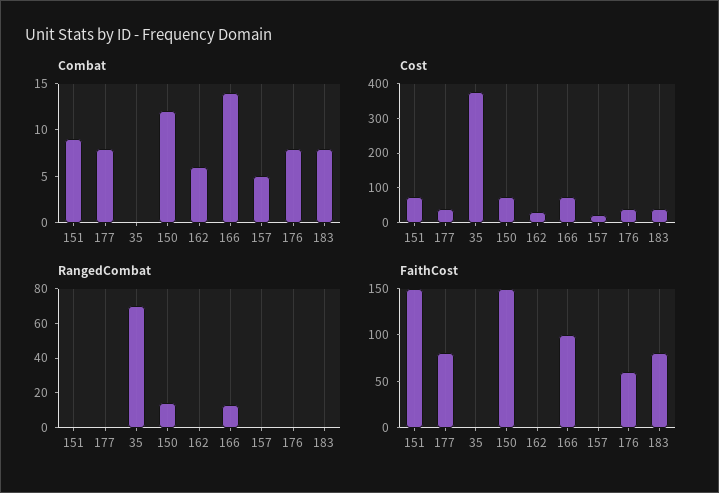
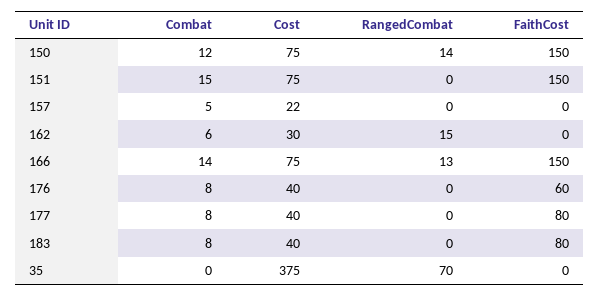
  {
    "Combat": {
-     "151": 9,
+     "151": 15,
      "177": 8,
      "35": 0,
      "150": 12,
      "162": 6,
      "166": 14,
      "157": 5,
      "176": 8,
      "183": 8
    },
    "Cost": {
      "151": 75,
      "177": 40,
      "35": 375,
      "150": 75,
      "162": 30,
      "166": 75,
      "157": 22,
      "176": 40,
      "183": 40
    },
    "RangedCombat": {
      "151": 0,
      "177": 0,
      "35": 70,
      "150": 14,
-     "162": 0,
+     "162": 15,
      "166": 13,
      "157": 0,
      "176": 0,
      "183": 0
    },
    "FaithCost": {
      "151": 150,
      "177": 80,
      "35": 0,
      "150": 150,
      "162": 0,
-     "166": 100,
+     "166": 150,
      "157": 0,
      "176": 60,
      "183": 80
    }
  }

